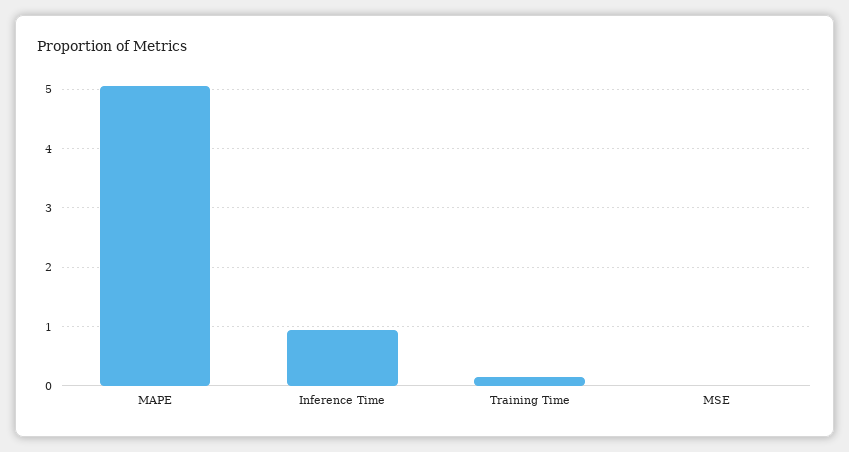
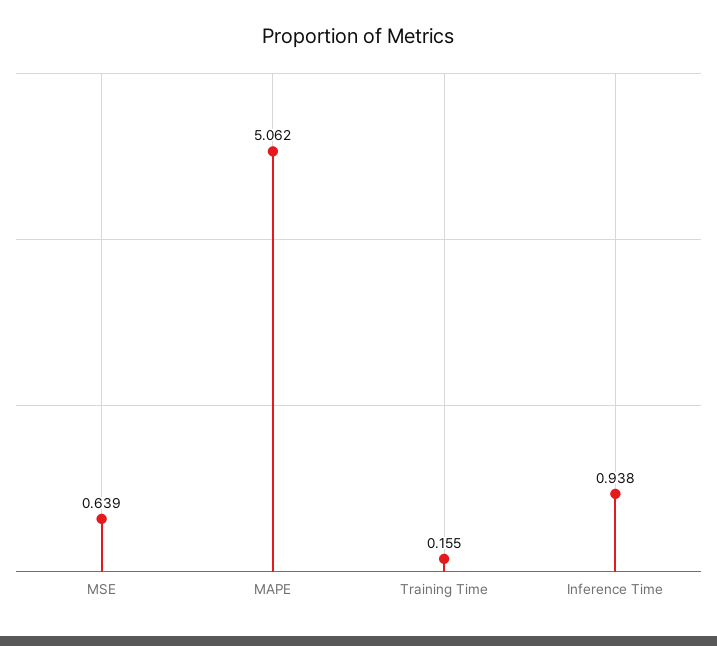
  {
    "MAPE": 5.062,
    "Inference Time": 0.938,
    "Training Time": 0.155,
-   "MSE": 0
+   "MSE": 0.639
  }

